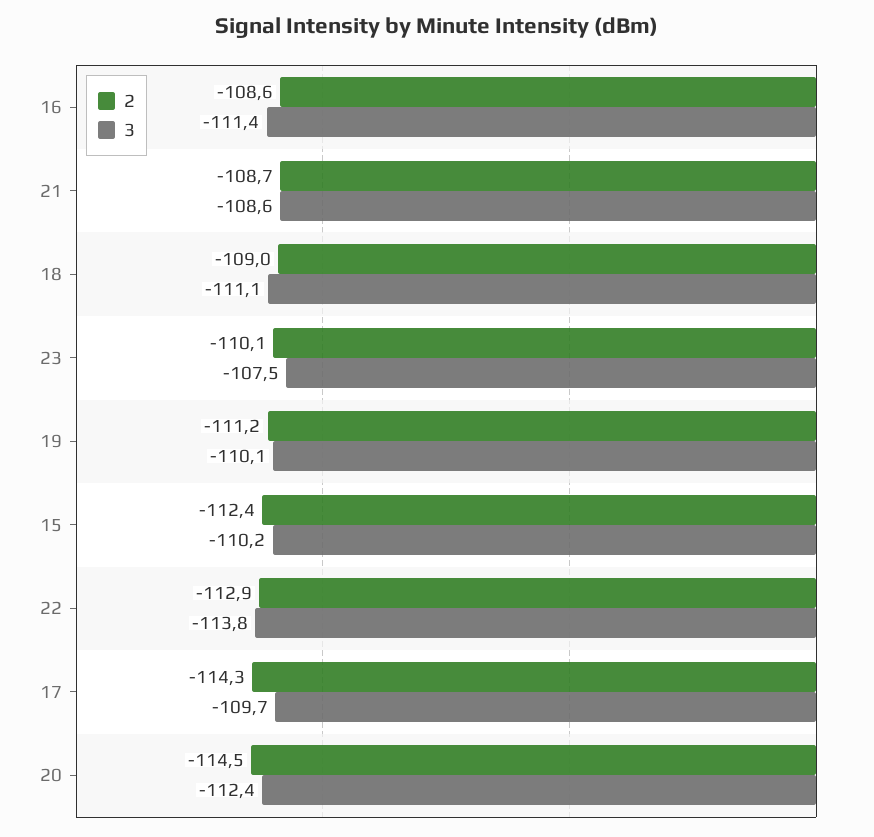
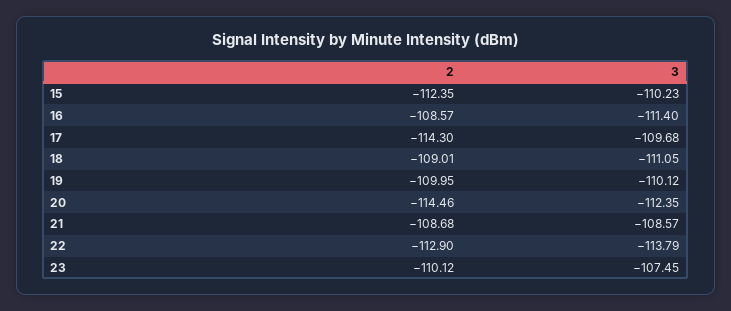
  {
    "2": {
      "16": -108.57,
      "21": -108.68,
      "18": -109.01,
      "23": -110.12,
-     "19": -111.2,
+     "19": -109.95,
      "15": -112.35,
      "22": -112.9,
      "17": -114.3,
      "20": -114.46
    },
    "3": {
      "16": -111.4,
      "21": -108.57,
      "18": -111.05,
      "23": -107.45,
      "19": -110.12,
      "15": -110.23,
      "22": -113.79,
      "17": -109.68,
      "20": -112.35
    }
  }

